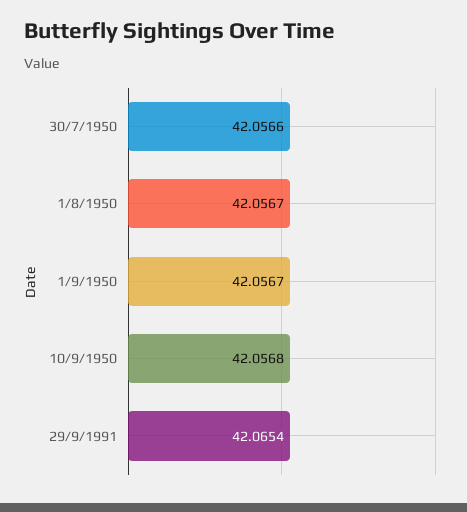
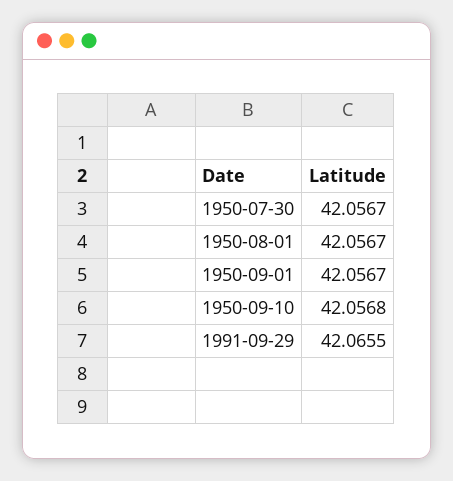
  {
-   "30/7/1950": 42.0566,
+   "30/7/1950": 42.0567,
    "1/8/1950": 42.0567,
    "1/9/1950": 42.0567,
    "10/9/1950": 42.0568,
-   "29/9/1991": 42.0654
+   "29/9/1991": 42.0655
  }

